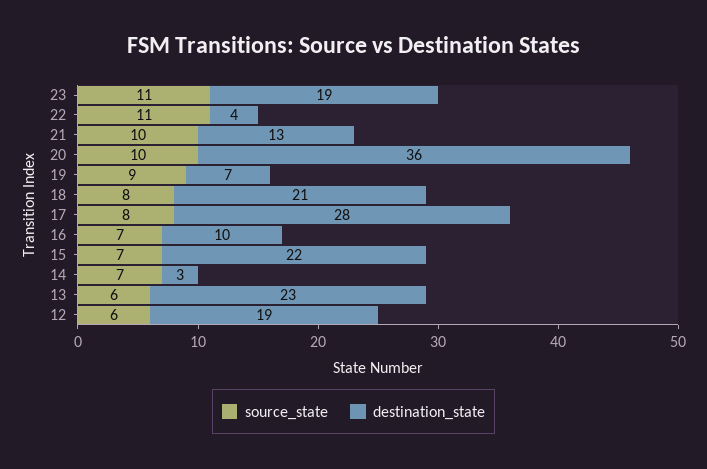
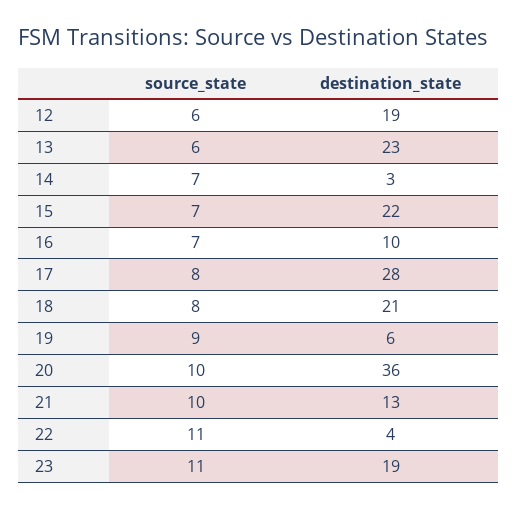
  {
    "source_state": {
      "23": 11,
      "22": 11,
      "21": 10,
      "20": 10,
      "19": 9,
      "18": 8,
      "17": 8,
      "16": 7,
      "15": 7,
      "14": 7,
      "13": 6,
      "12": 6
    },
    "destination_state": {
      "23": 19,
      "22": 4,
      "21": 13,
      "20": 36,
-     "19": 7,
+     "19": 6,
      "18": 21,
      "17": 28,
      "16": 10,
      "15": 22,
      "14": 3,
      "13": 23,
      "12": 19
    }
  }

